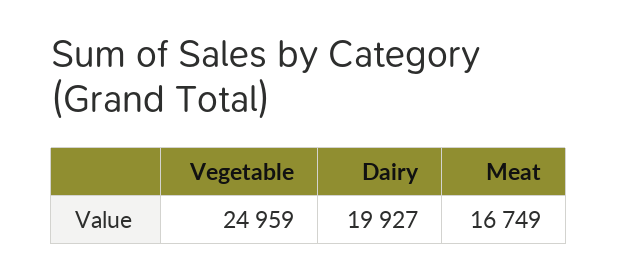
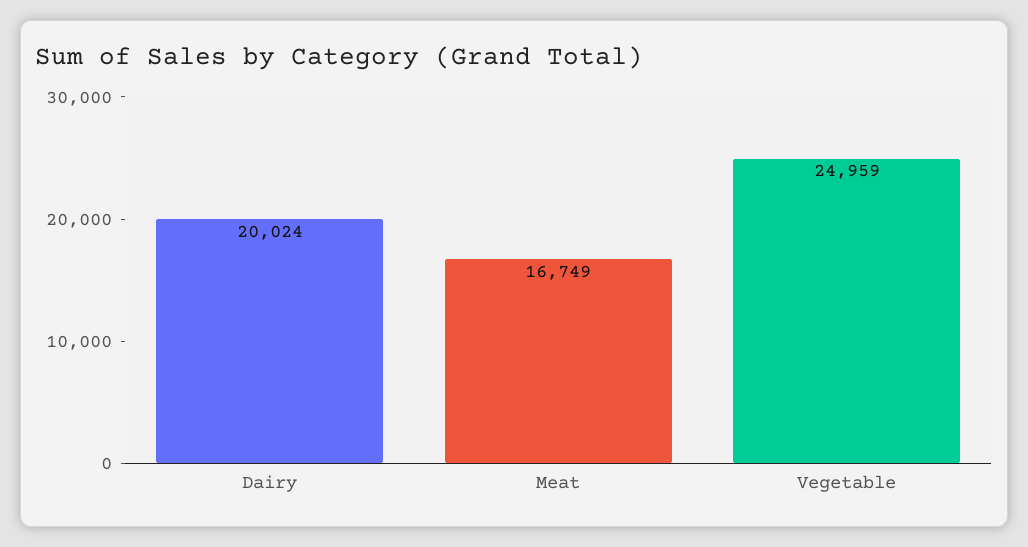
  {
    "Vegetable": 24959,
-   "Dairy": 19927,
+   "Dairy": 20024,
    "Meat": 16749
  }

